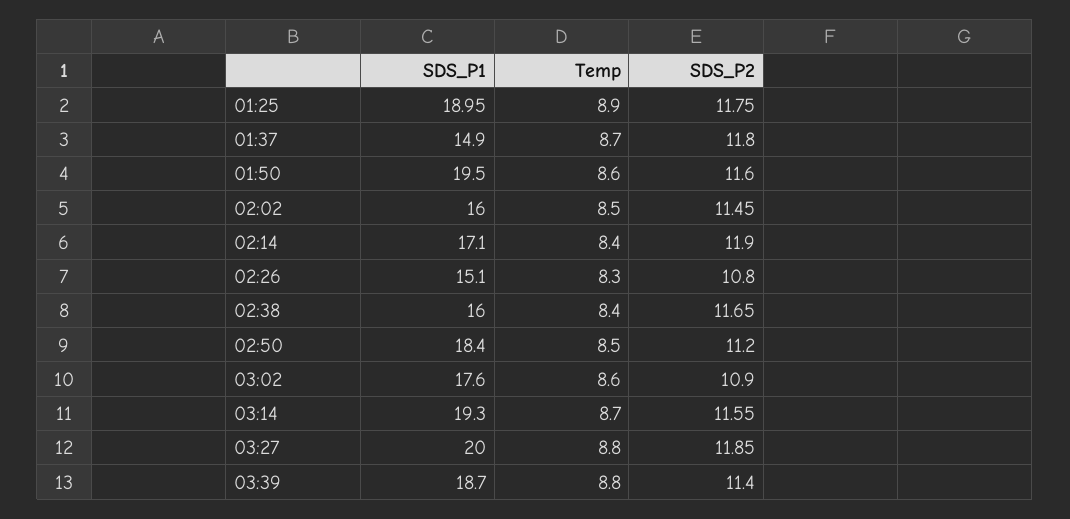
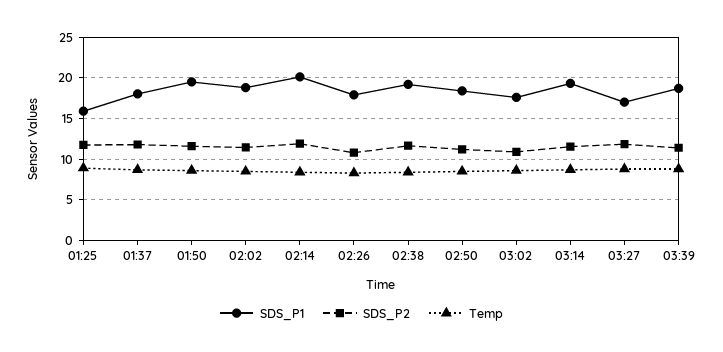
  {
    "SDS_P1": {
-     "01:25": 18.95,
+     "01:25": 16,
-     "01:37": 14.9,
+     "01:37": 18,
      "01:50": 19.5,
-     "02:02": 16,
+     "02:02": 19,
-     "02:14": 17.1,
+     "02:14": 20,
-     "02:26": 15.1,
+     "02:26": 18,
-     "02:38": 16,
+     "02:38": 19,
      "02:50": 18.4,
      "03:02": 17.6,
      "03:14": 19.3,
-     "03:27": 20,
+     "03:27": 17,
      "03:39": 18.7
    },
    "Temp": {
      "01:25": 8.9,
      "01:37": 8.7,
      "01:50": 8.6,
      "02:02": 8.5,
      "02:14": 8.4,
      "02:26": 8.3,
      "02:38": 8.4,
      "02:50": 8.5,
      "03:02": 8.6,
      "03:14": 8.7,
      "03:27": 8.8,
      "03:39": 8.8
    },
    "SDS_P2": {
      "01:25": 11.75,
      "01:37": 11.8,
      "01:50": 11.6,
      "02:02": 11.45,
      "02:14": 11.9,
      "02:26": 10.8,
      "02:38": 11.65,
      "02:50": 11.2,
      "03:02": 10.9,
      "03:14": 11.55,
      "03:27": 11.85,
      "03:39": 11.4
    }
  }

